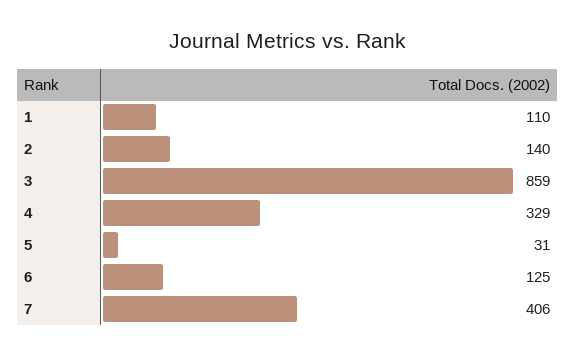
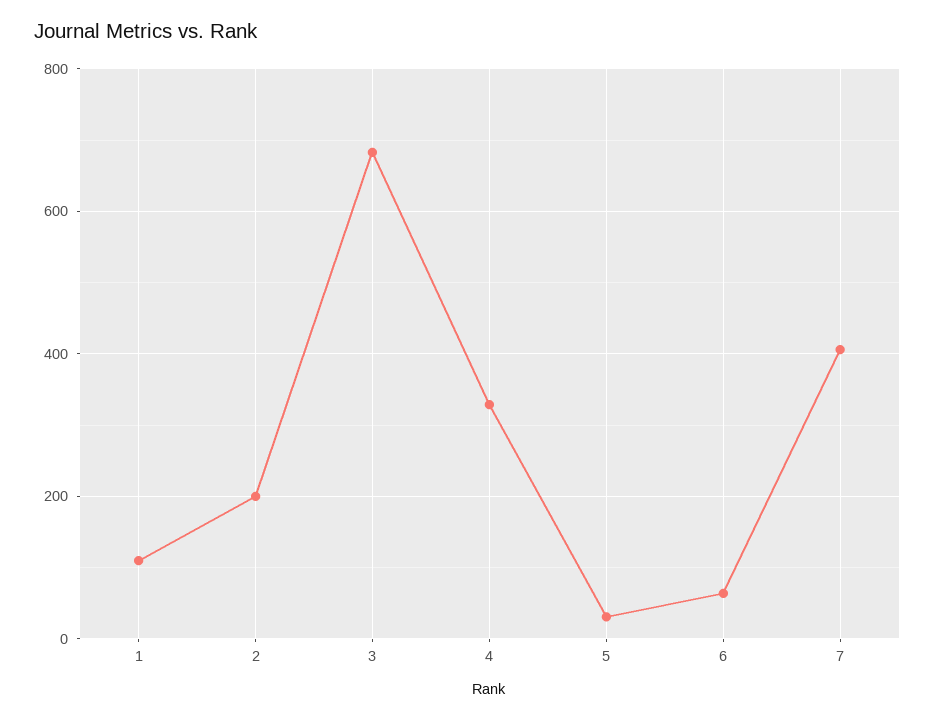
  {
    "1": 110,
-   "2": 140,
+   "2": 200,
-   "3": 859,
+   "3": 680,
    "4": 329,
    "5": 31,
-   "6": 125,
+   "6": 60,
    "7": 406
  }

